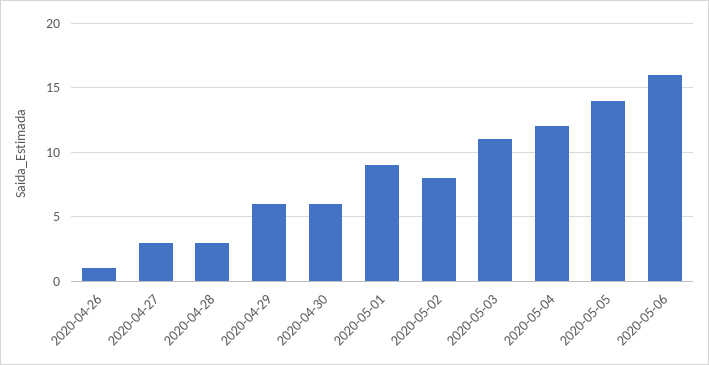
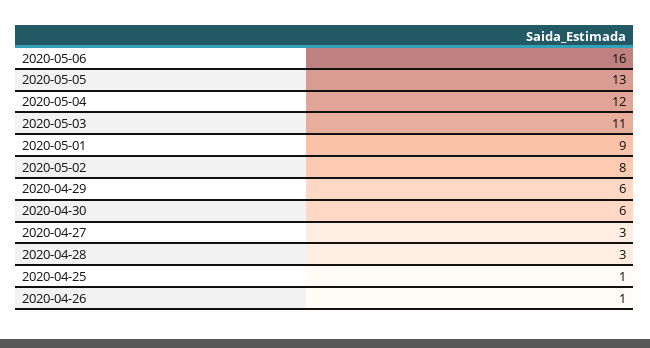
  {
    "2020-04-26": 1,
    "2020-04-27": 3,
    "2020-04-28": 3,
    "2020-04-29": 6,
    "2020-04-30": 6,
    "2020-05-01": 9,
    "2020-05-02": 8,
    "2020-05-03": 11,
    "2020-05-04": 12,
-   "2020-05-05": 14,
+   "2020-05-05": 13,
-   "2020-05-06": 16
+   "2020-05-06": 16,
+   "2020-04-25": 1
  }

